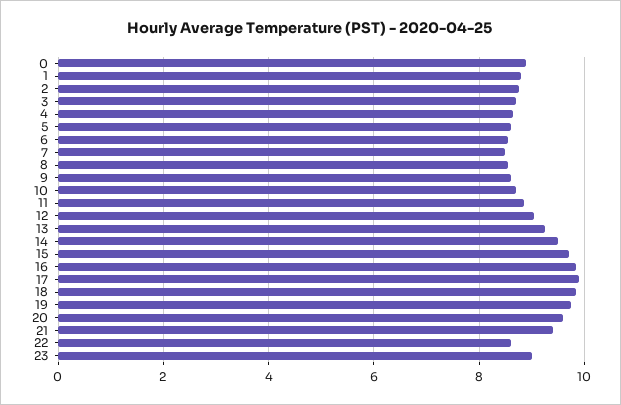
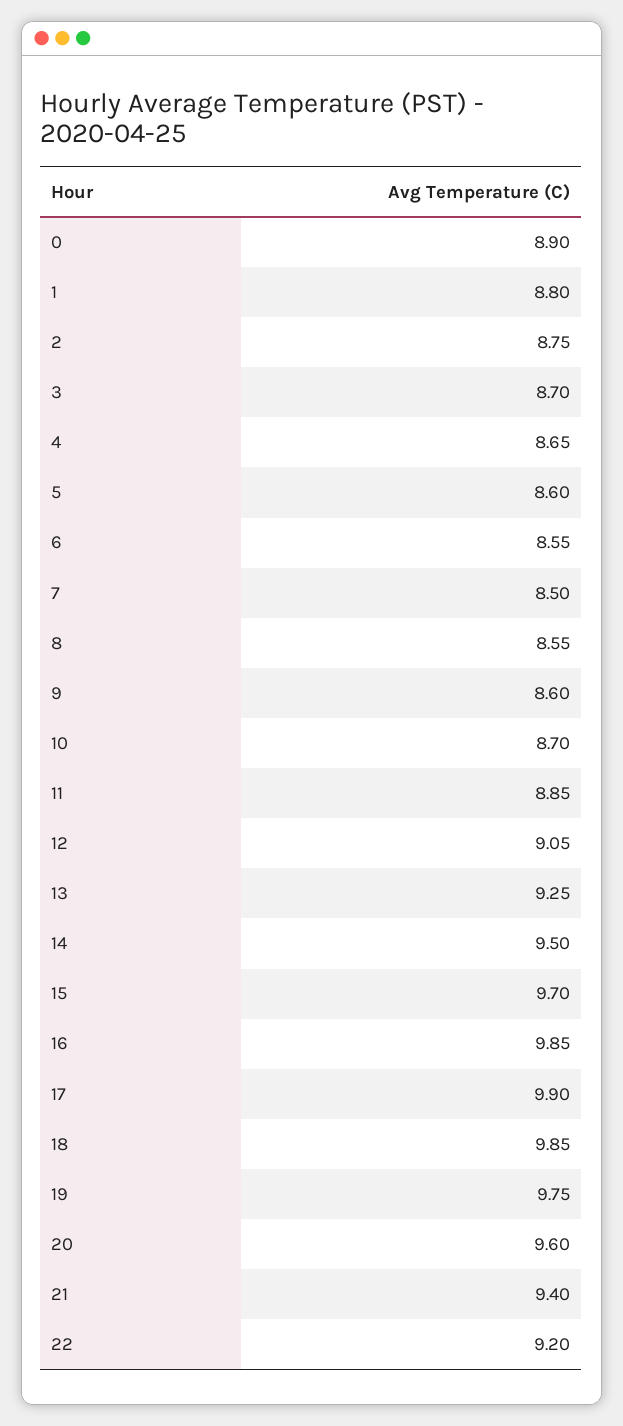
  {
    "0": 8.9,
    "1": 8.8,
    "2": 8.75,
    "3": 8.7,
    "4": 8.65,
    "5": 8.6,
    "6": 8.55,
    "7": 8.5,
    "8": 8.55,
    "9": 8.6,
    "10": 8.7,
    "11": 8.85,
    "12": 9.05,
    "13": 9.25,
    "14": 9.5,
    "15": 9.7,
    "16": 9.85,
    "17": 9.9,
    "18": 9.85,
    "19": 9.75,
    "20": 9.6,
    "21": 9.4,
-   "22": 8.6,
+   "22": 9.2
-   "23": 9
  }

